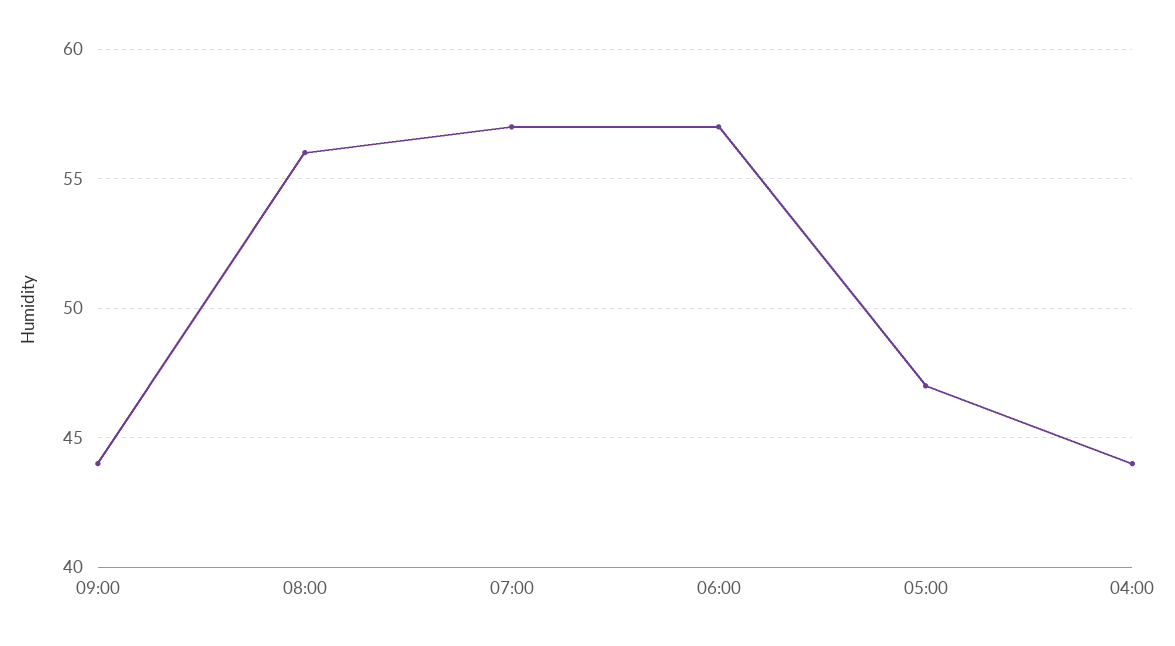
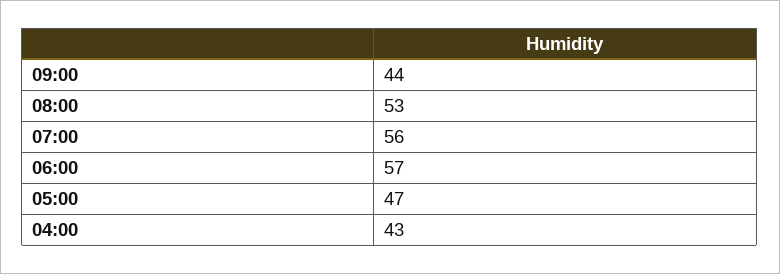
  {
    "09:00": 44,
-   "08:00": 56,
+   "08:00": 53,
-   "07:00": 57,
+   "07:00": 56,
    "06:00": 57,
    "05:00": 47,
-   "04:00": 44
+   "04:00": 43
  }

